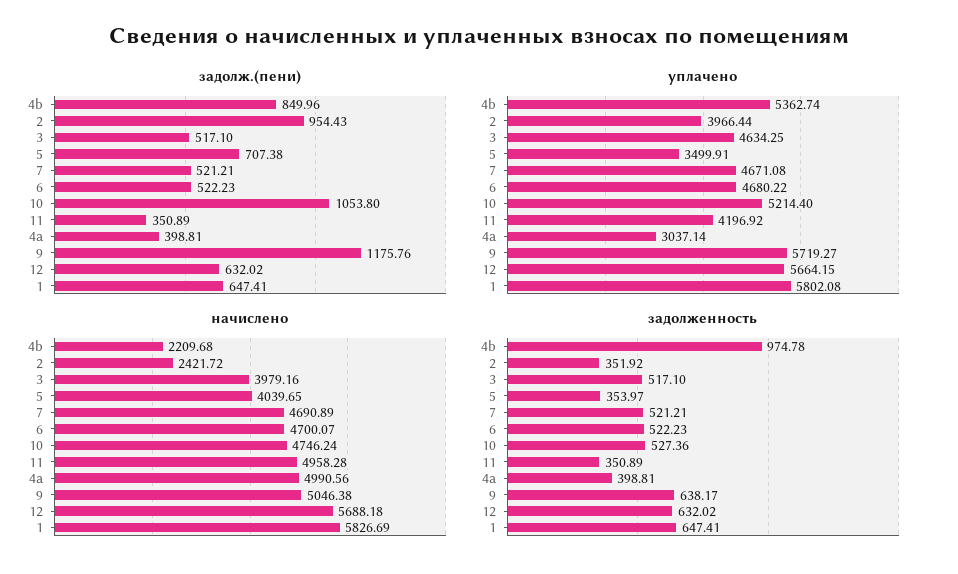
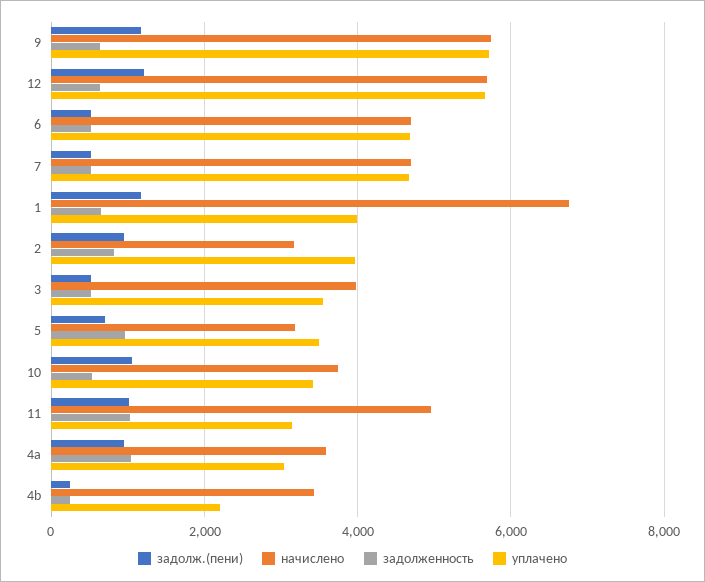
  {
    "задолж.(пени)": {
-     "4b": 849.96,
+     "4b": 200,
      "2": 954.43,
      "3": 517.1,
      "5": 707.38,
      "7": 521.21,
      "6": 522.23,
      "10": 1053.8,
-     "11": 350.89,
+     "11": 1000,
-     "4a": 398.81,
+     "4a": 1000,
      "9": 1175.76,
-     "12": 632.02,
+     "12": 1200,
-     "1": 647.41
+     "1": 1200
    },
    "уплачено": {
-     "4b": 5362.74,
+     "4b": 2200,
      "2": 3966.44,
-     "3": 4634.25,
+     "3": 3600,
      "5": 3499.91,
      "7": 4671.08,
      "6": 4680.22,
-     "10": 5214.4,
+     "10": 3400,
-     "11": 4196.92,
+     "11": 3200,
      "4a": 3037.14,
      "9": 5719.27,
      "12": 5664.15,
-     "1": 5802.08
+     "1": 4000
    },
    "начислено": {
-     "4b": 2209.68,
+     "4b": 3400,
-     "2": 2421.72,
+     "2": 3200,
      "3": 3979.16,
-     "5": 4039.65,
+     "5": 3200,
      "7": 4690.89,
      "6": 4700.07,
-     "10": 4746.24,
+     "10": 3800,
      "11": 4958.28,
-     "4a": 4990.56,
+     "4a": 3600,
-     "9": 5046.38,
+     "9": 5800,
      "12": 5688.18,
-     "1": 5826.69
+     "1": 6800
    },
    "задолженность": {
-     "4b": 974.78,
+     "4b": 200,
-     "2": 351.92,
+     "2": 800,
      "3": 517.1,
-     "5": 353.97,
+     "5": 1000,
      "7": 521.21,
      "6": 522.23,
      "10": 527.36,
-     "11": 350.89,
+     "11": 1000,
-     "4a": 398.81,
+     "4a": 1000,
      "9": 638.17,
      "12": 632.02,
      "1": 647.41
    }
  }

